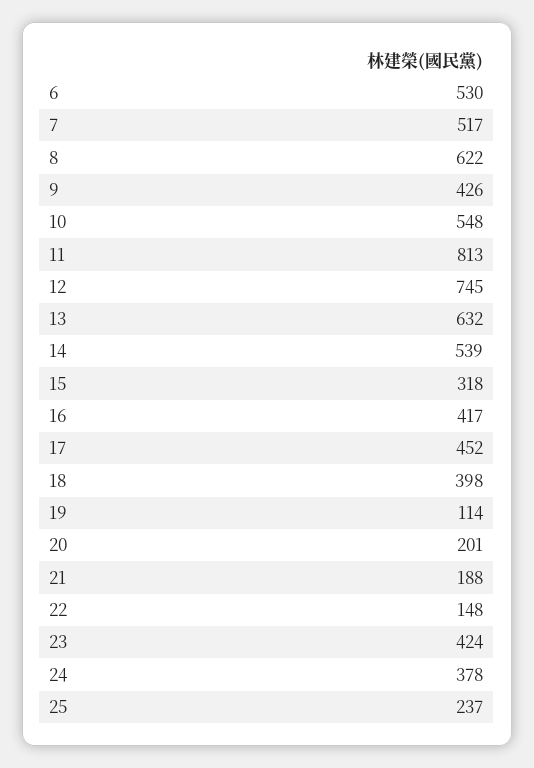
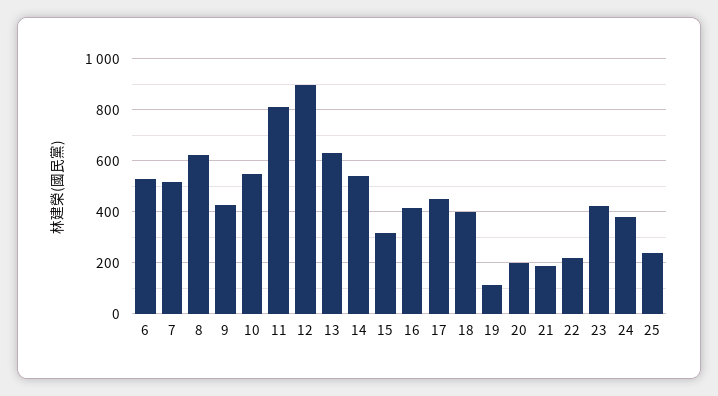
  {
    "6": 530,
    "7": 517,
    "8": 622,
    "9": 426,
    "10": 548,
    "11": 813,
-   "12": 745,
+   "12": 900,
    "13": 632,
    "14": 539,
    "15": 318,
    "16": 417,
    "17": 452,
    "18": 398,
    "19": 114,
    "20": 201,
    "21": 188,
-   "22": 148,
+   "22": 225,
    "23": 424,
    "24": 378,
    "25": 237
  }

